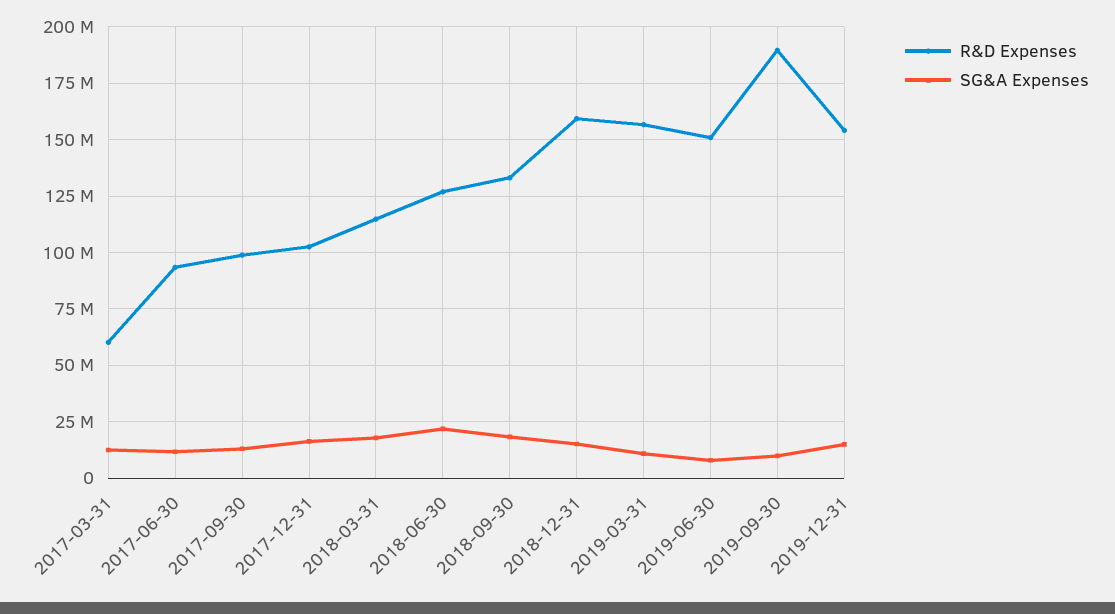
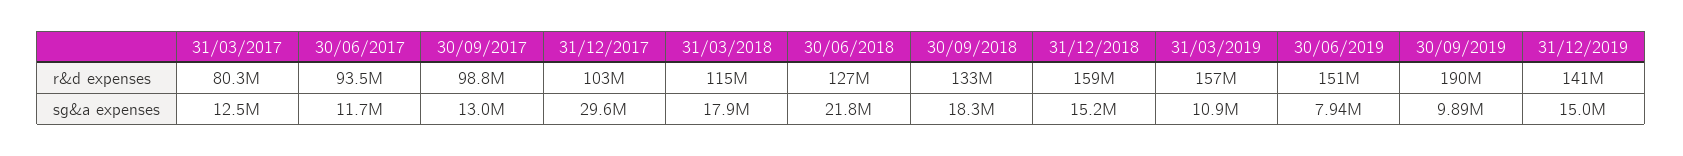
  {
    "R&D Expenses": {
-     "2017-03-31": 60000000,
+     "2017-03-31": 80300000,
      "2017-06-30": 93500000,
      "2017-09-30": 98800000,
      "2017-12-31": 103000000,
      "2018-03-31": 115000000,
      "2018-06-30": 127000000,
      "2018-09-30": 133000000,
      "2018-12-31": 159000000,
      "2019-03-31": 157000000,
      "2019-06-30": 151000000,
      "2019-09-30": 190000000,
-     "2019-12-31": 155000000
+     "2019-12-31": 141000000
    },
    "SG&A Expenses": {
      "2017-03-31": 12500000,
      "2017-06-30": 11700000,
      "2017-09-30": 13000000,
-     "2017-12-31": 15000000,
+     "2017-12-31": 29600000,
      "2018-03-31": 17900000,
      "2018-06-30": 21800000,
      "2018-09-30": 18300000,
      "2018-12-31": 15200000,
      "2019-03-31": 10900000,
      "2019-06-30": 7940000,
      "2019-09-30": 9890000,
      "2019-12-31": 15000000
    }
  }

